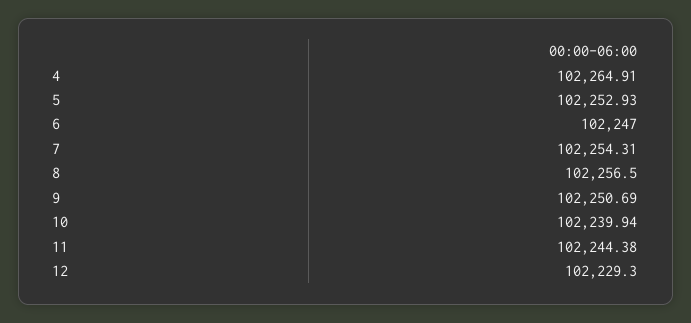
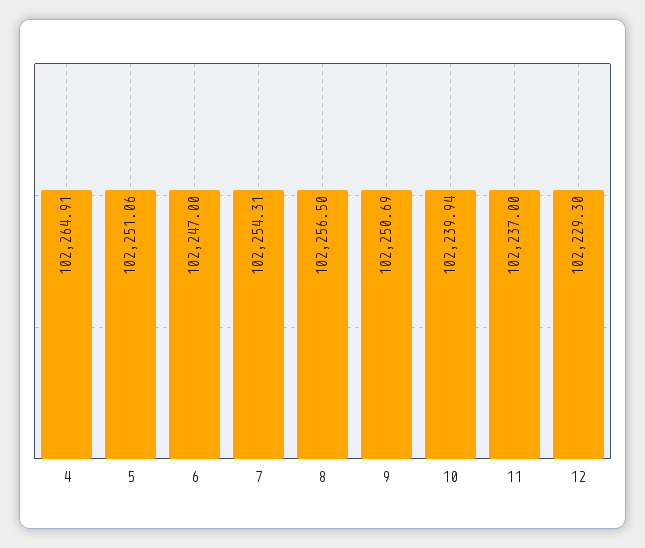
  {
    "4": 102264.91,
-   "5": 102252.93,
+   "5": 102251.06,
    "6": 102247,
    "7": 102254.31,
    "8": 102256.5,
    "9": 102250.69,
    "10": 102239.94,
-   "11": 102244.38,
+   "11": 102237,
    "12": 102229.3
  }

